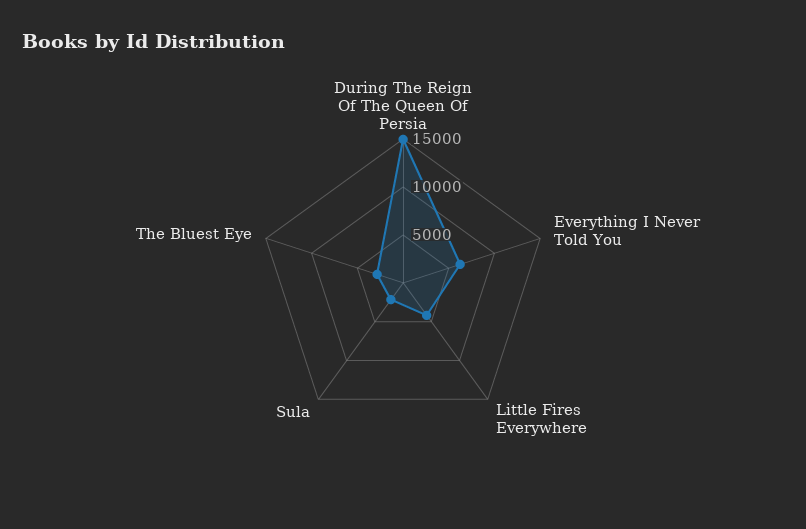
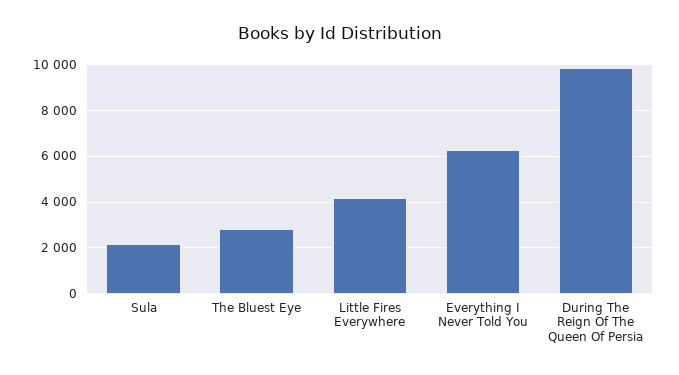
  {
-   "During The Reign Of The Queen Of Persia": 15000,
+   "During The Reign Of The Queen Of Persia": 10000,
    "Everything I Never Told You": 6500,
    "Little Fires Everywhere": 4000,
    "Sula": 2000,
    "The Bluest Eye": 3000
  }

